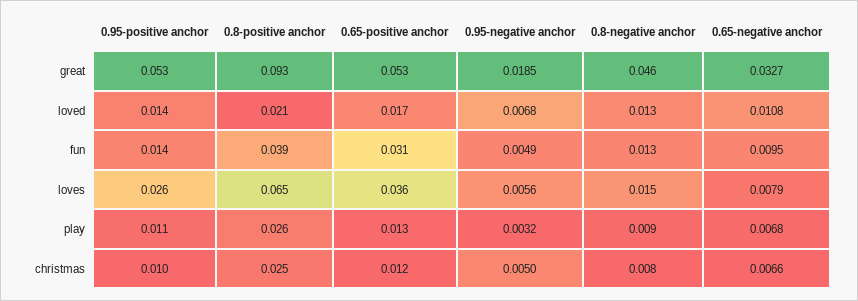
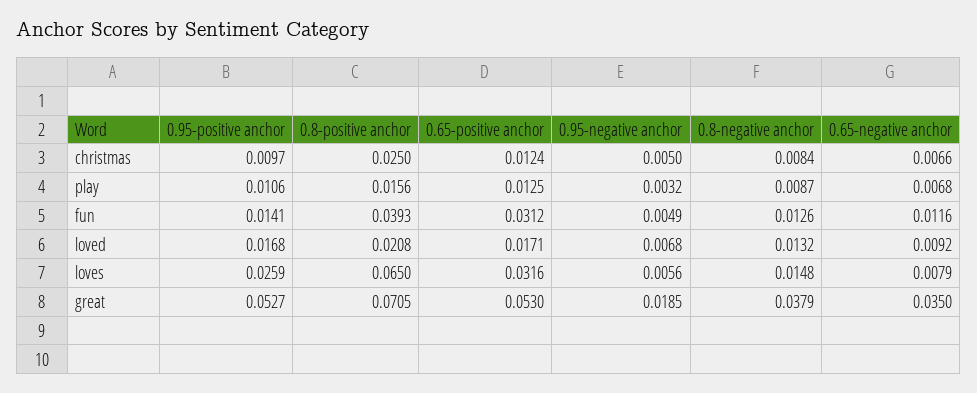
  {
    "0.95-positive anchor": {
      "great": 0.0527,
-     "loved": 0.014,
+     "loved": 0.0168,
      "fun": 0.0141,
      "loves": 0.0259,
      "play": 0.0106,
      "christmas": 0.0097
    },
    "0.8-positive anchor": {
-     "great": 0.093,
+     "great": 0.0705,
      "loved": 0.0208,
      "fun": 0.0393,
      "loves": 0.065,
-     "play": 0.026,
+     "play": 0.0156,
      "christmas": 0.025
    },
    "0.65-positive anchor": {
      "great": 0.053,
      "loved": 0.0171,
      "fun": 0.0312,
-     "loves": 0.036,
+     "loves": 0.0316,
      "play": 0.0125,
      "christmas": 0.0124
    },
    "0.95-negative anchor": {
      "great": 0.0185,
      "loved": 0.0068,
      "fun": 0.0049,
      "loves": 0.0056,
      "play": 0.0032,
      "christmas": 0.005
    },
    "0.8-negative anchor": {
-     "great": 0.046,
+     "great": 0.0379,
      "loved": 0.0132,
      "fun": 0.0126,
      "loves": 0.0148,
      "play": 0.0087,
      "christmas": 0.0084
    },
    "0.65-negative anchor": {
-     "great": 0.0327,
+     "great": 0.035,
-     "loved": 0.0108,
+     "loved": 0.0092,
-     "fun": 0.0095,
+     "fun": 0.0116,
      "loves": 0.0079,
      "play": 0.0068,
      "christmas": 0.0066
    }
  }

